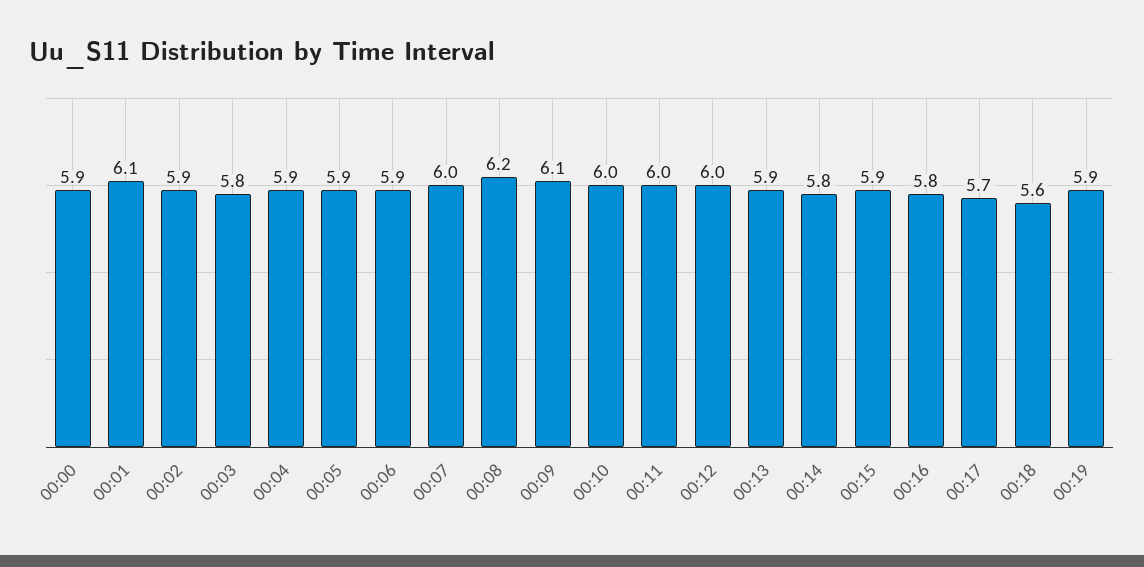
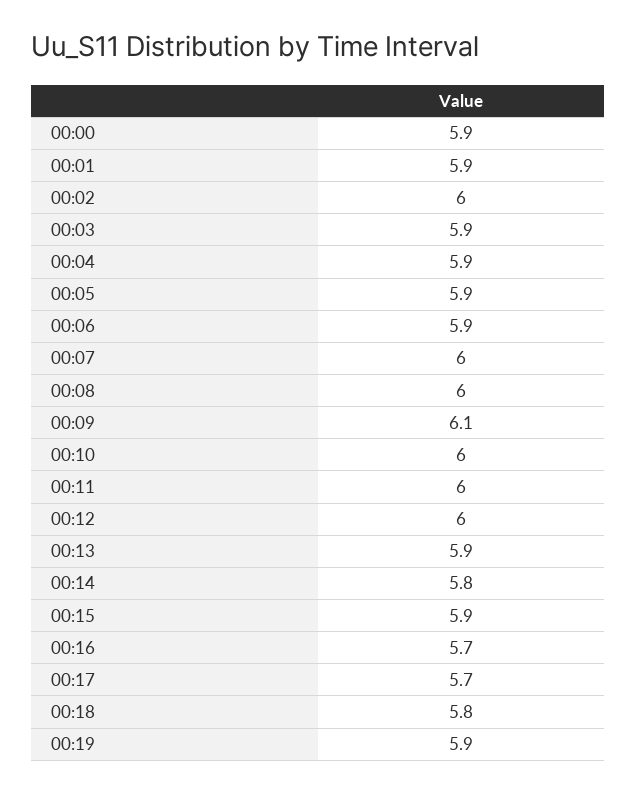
  {
    "00:00": 5.9,
-   "00:01": 6.1,
+   "00:01": 5.9,
-   "00:02": 5.9,
+   "00:02": 6,
-   "00:03": 5.8,
+   "00:03": 5.9,
    "00:04": 5.9,
    "00:05": 5.9,
    "00:06": 5.9,
    "00:07": 6,
-   "00:08": 6.2,
+   "00:08": 6,
    "00:09": 6.1,
    "00:10": 6,
    "00:11": 6,
    "00:12": 6,
    "00:13": 5.9,
    "00:14": 5.8,
    "00:15": 5.9,
-   "00:16": 5.8,
+   "00:16": 5.7,
    "00:17": 5.7,
-   "00:18": 5.6,
+   "00:18": 5.8,
    "00:19": 5.9
  }

